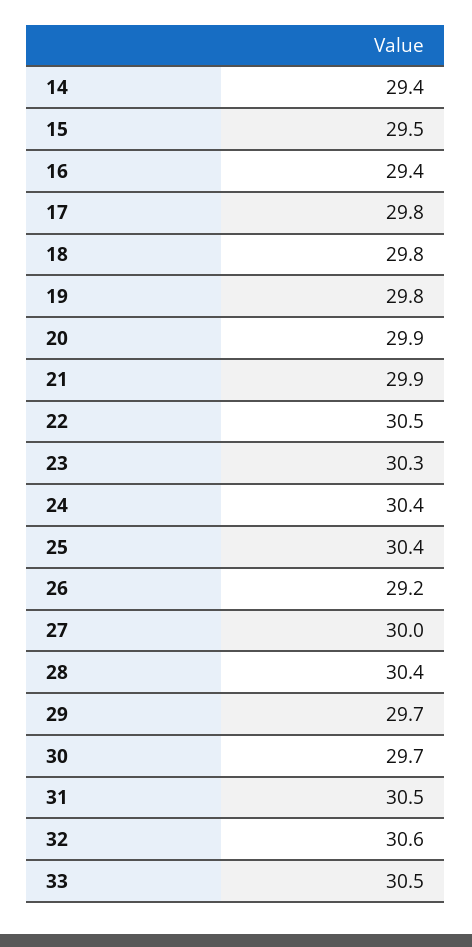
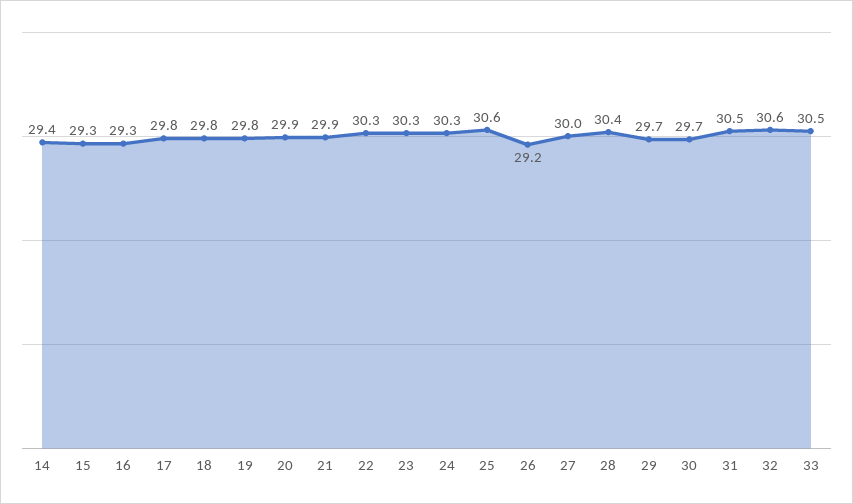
  {
    "14": 29.4,
-   "15": 29.5,
+   "15": 29.3,
-   "16": 29.4,
+   "16": 29.3,
    "17": 29.8,
    "18": 29.8,
    "19": 29.8,
    "20": 29.9,
    "21": 29.9,
-   "22": 30.5,
+   "22": 30.3,
    "23": 30.3,
-   "24": 30.4,
+   "24": 30.3,
-   "25": 30.4,
+   "25": 30.6,
    "26": 29.2,
    "27": 30,
    "28": 30.4,
    "29": 29.7,
    "30": 29.7,
    "31": 30.5,
    "32": 30.6,
    "33": 30.5
  }

